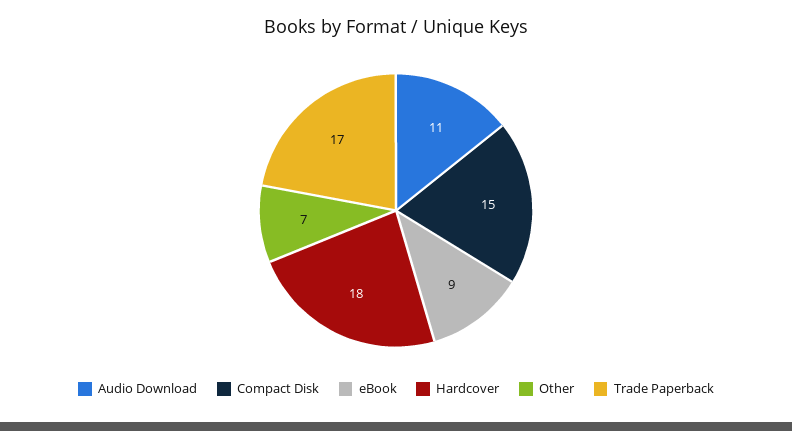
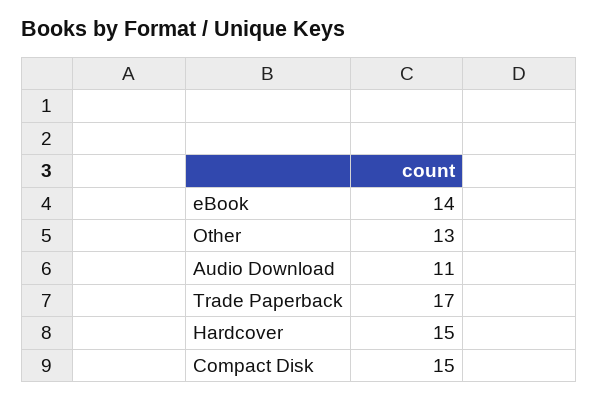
  {
    "Audio Download": 11,
    "Compact Disk": 15,
-   "eBook": 9,
+   "eBook": 14,
-   "Hardcover": 18,
+   "Hardcover": 15,
-   "Other": 7,
+   "Other": 13,
    "Trade Paperback": 17
  }

